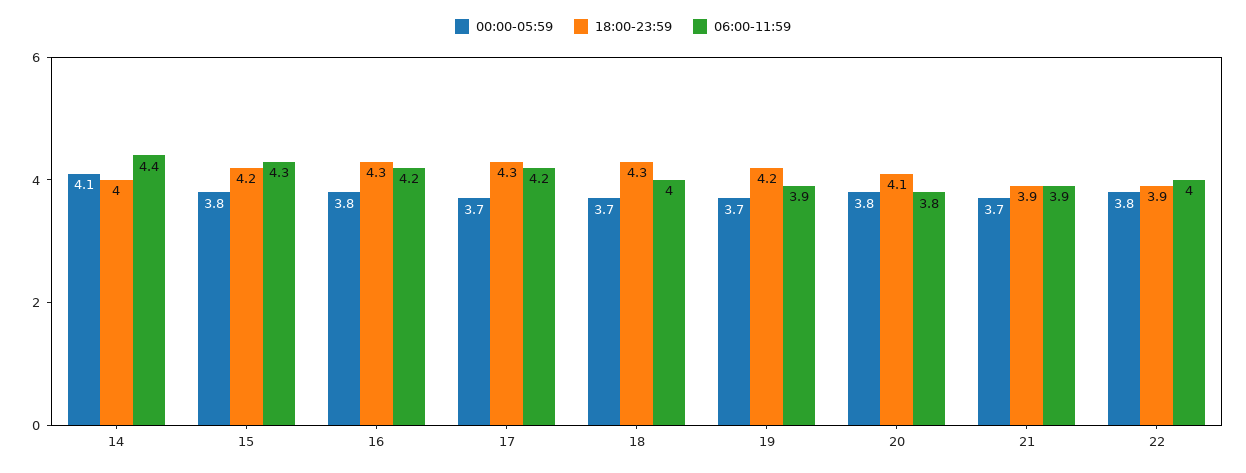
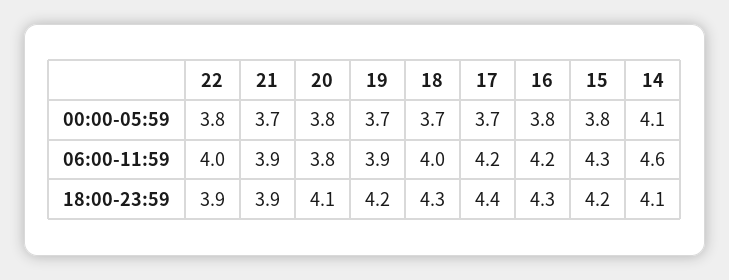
  {
    "00:00-05:59": {
      "14": 4.1,
      "15": 3.8,
      "16": 3.8,
      "17": 3.7,
      "18": 3.7,
      "19": 3.7,
      "20": 3.8,
      "21": 3.7,
      "22": 3.8
    },
    "18:00-23:59": {
-     "14": 4,
+     "14": 4.1,
      "15": 4.2,
      "16": 4.3,
-     "17": 4.3,
+     "17": 4.4,
      "18": 4.3,
      "19": 4.2,
      "20": 4.1,
      "21": 3.9,
      "22": 3.9
    },
    "06:00-11:59": {
-     "14": 4.4,
+     "14": 4.6,
      "15": 4.3,
      "16": 4.2,
      "17": 4.2,
      "18": 4,
      "19": 3.9,
      "20": 3.8,
      "21": 3.9,
      "22": 4
    }
  }

